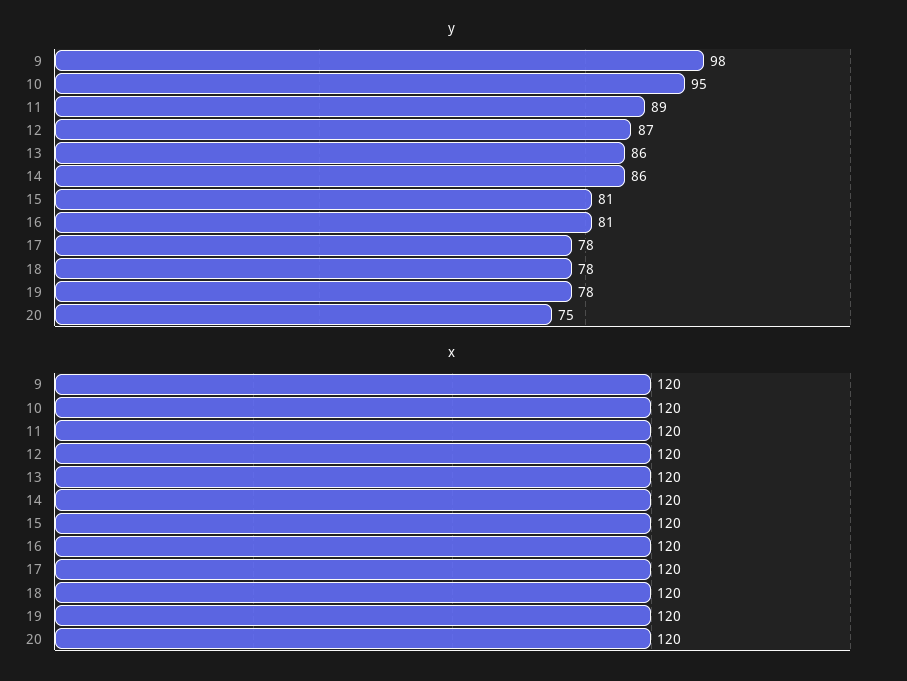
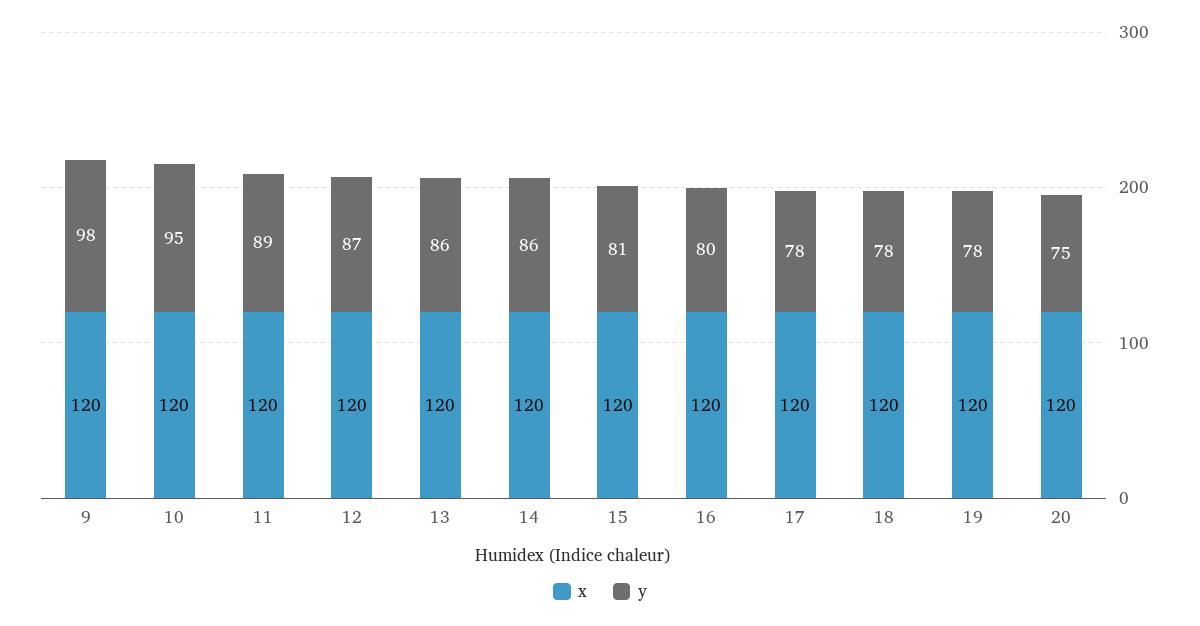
  {
    "y": {
      "9": 98,
      "10": 95,
      "11": 89,
      "12": 87,
      "13": 86,
      "14": 86,
      "15": 81,
-     "16": 81,
+     "16": 80,
      "17": 78,
      "18": 78,
      "19": 78,
      "20": 75
    },
    "x": {
      "9": 120,
      "10": 120,
      "11": 120,
      "12": 120,
      "13": 120,
      "14": 120,
      "15": 120,
      "16": 120,
      "17": 120,
      "18": 120,
      "19": 120,
      "20": 120
    }
  }

